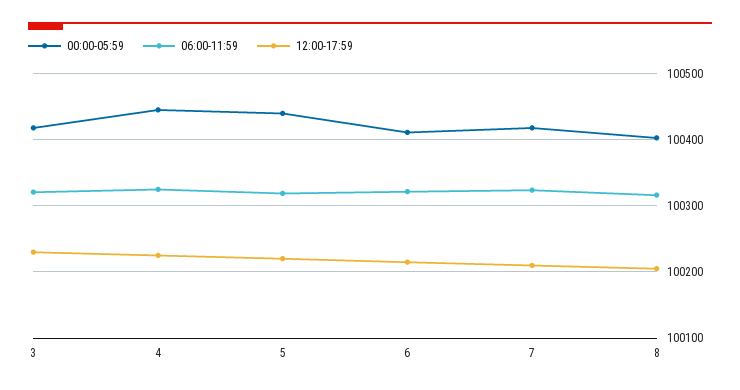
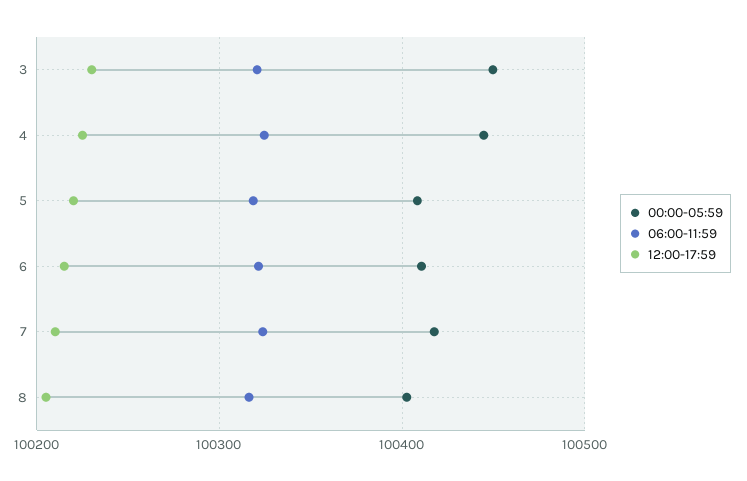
  {
    "00:00-05:59": {
-     "3": 100420,
+     "3": 100450,
      "4": 100440,
-     "5": 100440,
+     "5": 100410,
      "6": 100410,
      "7": 100420,
      "8": 100400
    },
    "06:00-11:59": {
      "3": 100320,
      "4": 100320,
      "5": 100320,
      "6": 100320,
      "7": 100320,
      "8": 100320
    },
    "12:00-17:59": {
      "3": 100230,
      "4": 100230,
      "5": 100220,
      "6": 100220,
      "7": 100210,
      "8": 100210
    }
  }

